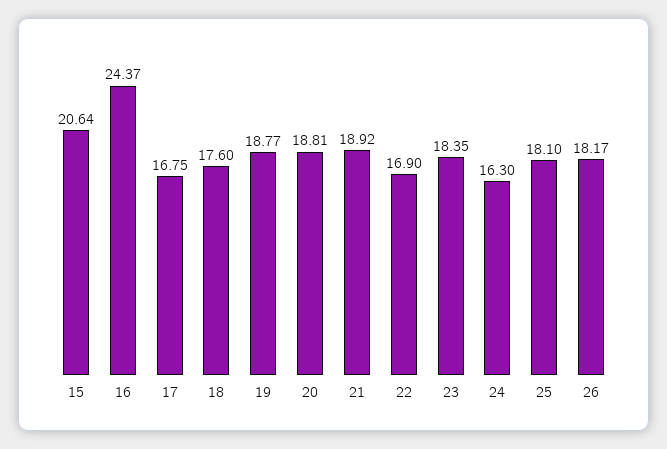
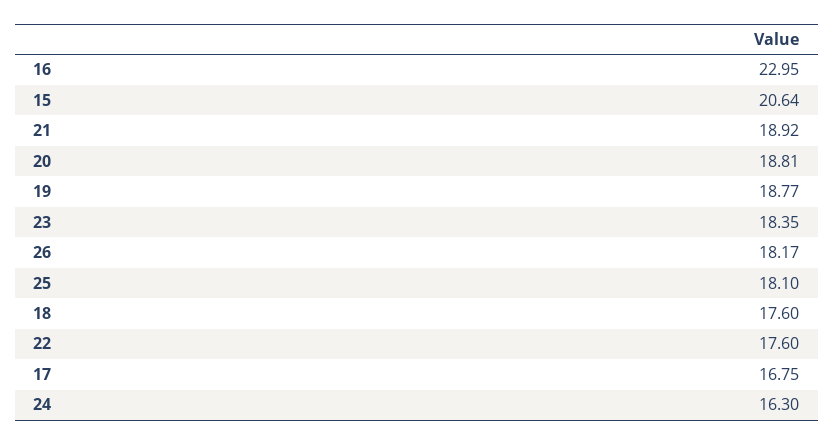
  {
    "15": 20.64,
-   "16": 24.37,
+   "16": 22.95,
    "17": 16.75,
    "18": 17.6,
    "19": 18.77,
    "20": 18.81,
    "21": 18.92,
-   "22": 16.9,
+   "22": 17.6,
    "23": 18.35,
    "24": 16.3,
    "25": 18.1,
    "26": 18.17
  }

